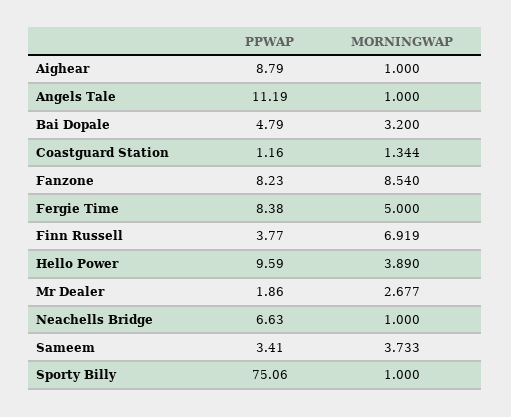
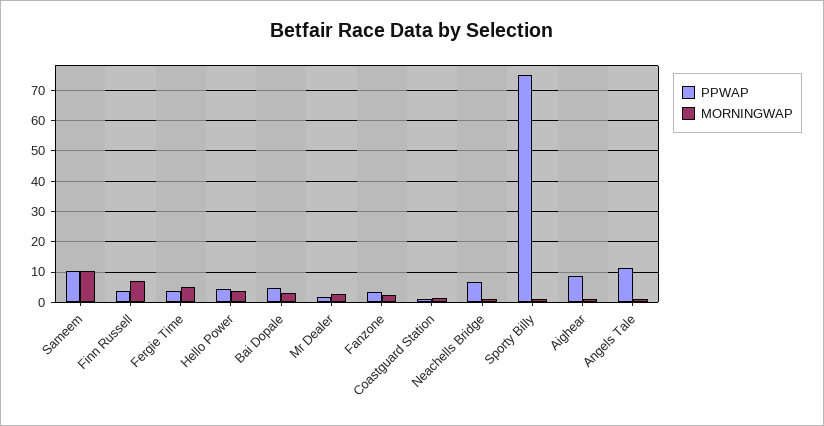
  {
    "PPWAP": {
      "Aighear": 8.79,
      "Angels Tale": 11.19,
      "Bai Dopale": 4.79,
      "Coastguard Station": 1.16,
-     "Fanzone": 8.23,
+     "Fanzone": 4,
-     "Fergie Time": 8.38,
+     "Fergie Time": 4,
      "Finn Russell": 3.77,
-     "Hello Power": 9.59,
+     "Hello Power": 4,
      "Mr Dealer": 1.86,
      "Neachells Bridge": 6.63,
-     "Sameem": 3.41,
+     "Sameem": 10,
      "Sporty Billy": 75.06
    },
    "MORNINGWAP": {
      "Aighear": 1,
      "Angels Tale": 1,
      "Bai Dopale": 3.2,
      "Coastguard Station": 1.344,
-     "Fanzone": 8.54,
+     "Fanzone": 2,
      "Fergie Time": 5,
      "Finn Russell": 6.919,
      "Hello Power": 3.89,
      "Mr Dealer": 2.677,
      "Neachells Bridge": 1,
-     "Sameem": 3.733,
+     "Sameem": 10,
      "Sporty Billy": 1
    }
  }

